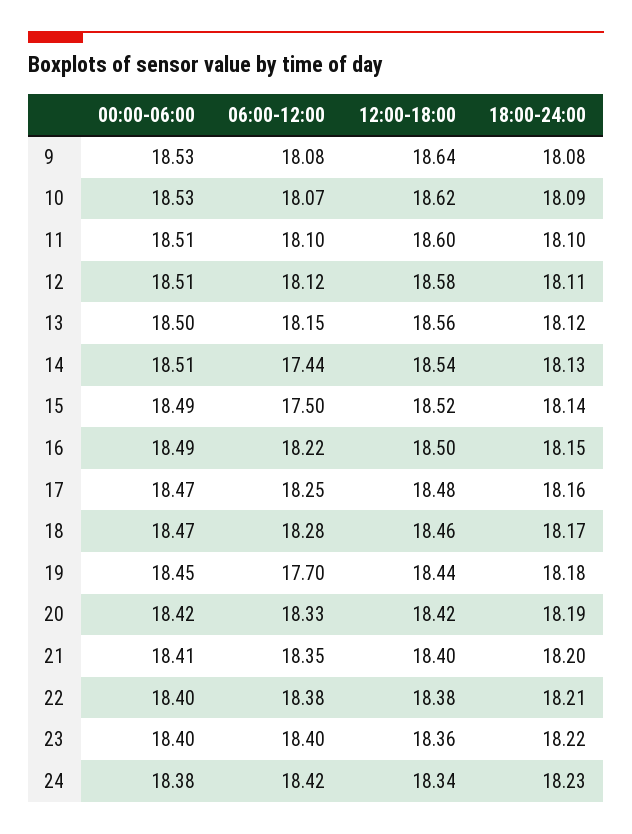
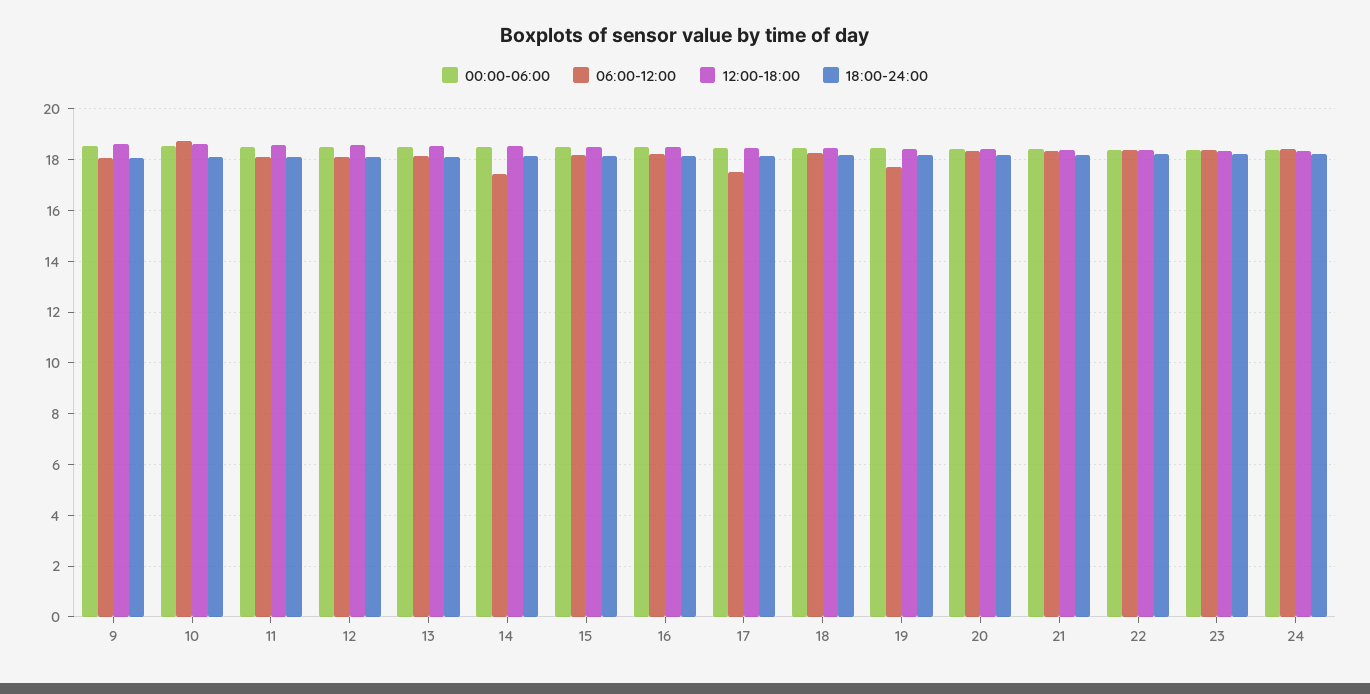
  {
    "00:00-06:00": {
      "9": 18.53,
      "10": 18.53,
      "11": 18.51,
      "12": 18.51,
      "13": 18.5,
      "14": 18.51,
      "15": 18.49,
      "16": 18.49,
      "17": 18.47,
      "18": 18.47,
      "19": 18.45,
      "20": 18.42,
      "21": 18.41,
      "22": 18.4,
      "23": 18.4,
      "24": 18.38
    },
    "06:00-12:00": {
      "9": 18.08,
-     "10": 18.07,
+     "10": 18.75,
      "11": 18.1,
      "12": 18.12,
      "13": 18.15,
      "14": 17.44,
-     "15": 17.5,
+     "15": 18.25,
      "16": 18.22,
-     "17": 18.25,
+     "17": 17.5,
      "18": 18.28,
      "19": 17.7,
      "20": 18.33,
      "21": 18.35,
      "22": 18.38,
      "23": 18.4,
      "24": 18.42
    },
    "12:00-18:00": {
      "9": 18.64,
      "10": 18.62,
      "11": 18.6,
      "12": 18.58,
      "13": 18.56,
      "14": 18.54,
      "15": 18.52,
      "16": 18.5,
      "17": 18.48,
      "18": 18.46,
      "19": 18.44,
      "20": 18.42,
      "21": 18.4,
      "22": 18.38,
      "23": 18.36,
      "24": 18.34
    },
    "18:00-24:00": {
      "9": 18.08,
      "10": 18.09,
      "11": 18.1,
      "12": 18.11,
      "13": 18.12,
      "14": 18.13,
      "15": 18.14,
      "16": 18.15,
      "17": 18.16,
      "18": 18.17,
      "19": 18.18,
      "20": 18.19,
      "21": 18.2,
      "22": 18.21,
      "23": 18.22,
      "24": 18.23
    }
  }

